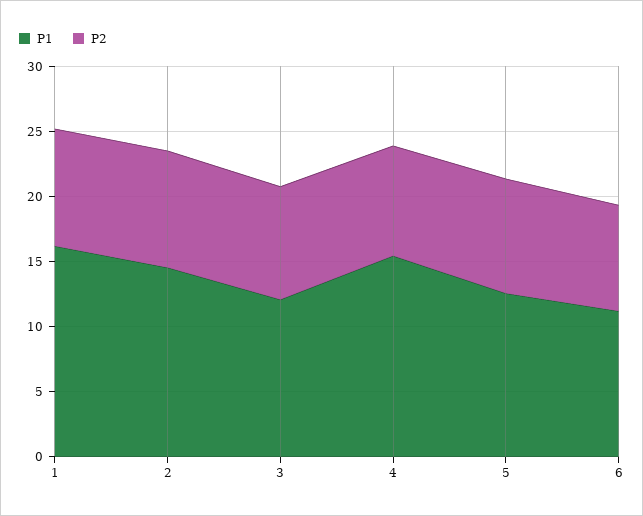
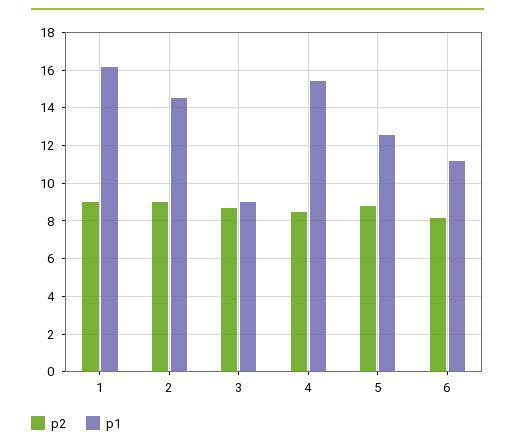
  {
    "P1": {
      "1": 16,
      "2": 14.5,
-     "3": 12,
+     "3": 9,
      "4": 15.5,
      "5": 12.5,
      "6": 11
    },
    "P2": {
      "1": 9,
      "2": 9,
      "3": 8.5,
      "4": 8.5,
      "5": 9,
      "6": 8
    }
  }

